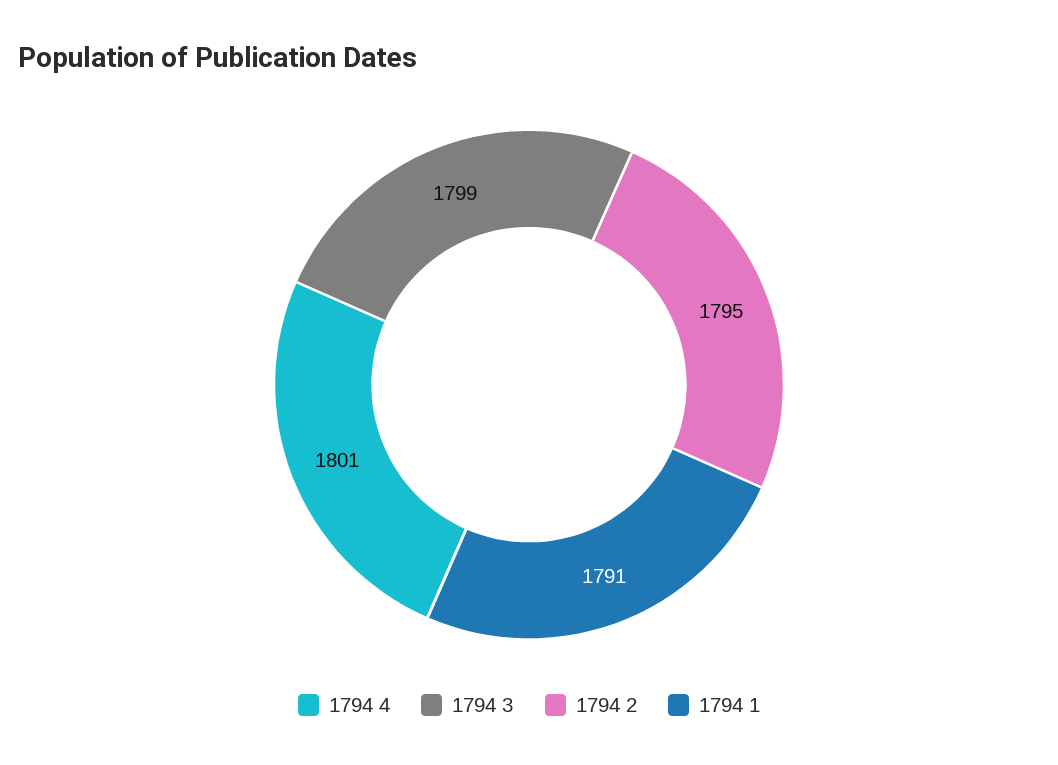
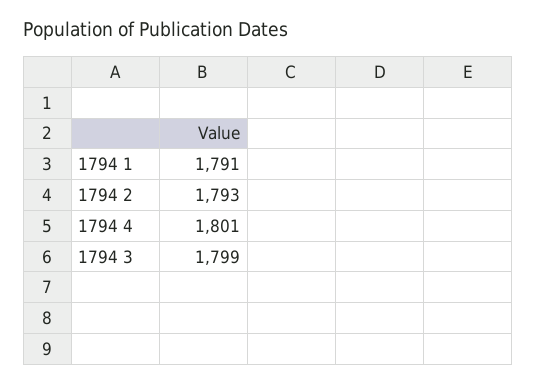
  {
    "1794 4": 1801,
    "1794 3": 1799,
-   "1794 2": 1795,
+   "1794 2": 1793,
    "1794 1": 1791
  }

